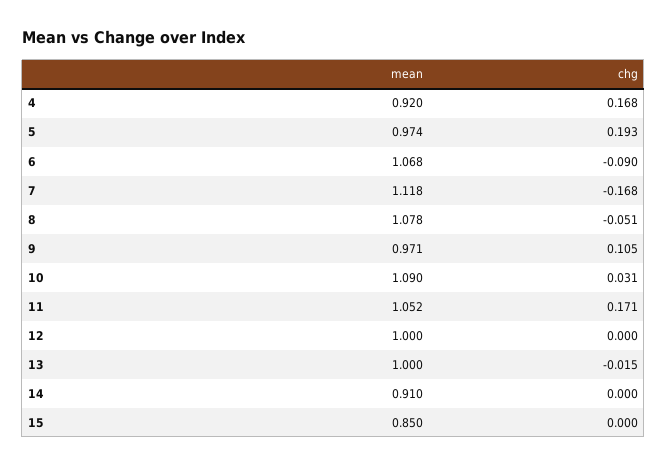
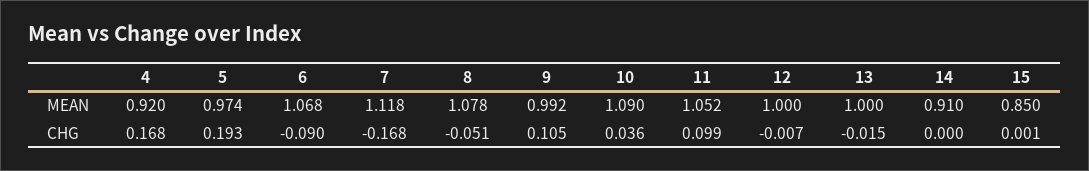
  {
    "mean": {
      "4": 0.92,
      "5": 0.974,
      "6": 1.068,
      "7": 1.118,
      "8": 1.078,
-     "9": 0.971,
+     "9": 0.992,
      "10": 1.09,
      "11": 1.052,
      "12": 1,
      "13": 1,
      "14": 0.91,
      "15": 0.85
    },
    "chg": {
      "4": 0.168,
      "5": 0.193,
      "6": -0.09,
      "7": -0.168,
      "8": -0.051,
      "9": 0.105,
-     "10": 0.031,
+     "10": 0.036,
-     "11": 0.171,
+     "11": 0.099,
-     "12": 0,
+     "12": -0.007,
      "13": -0.015,
      "14": 0,
-     "15": 0
+     "15": 0.001
    }
  }

